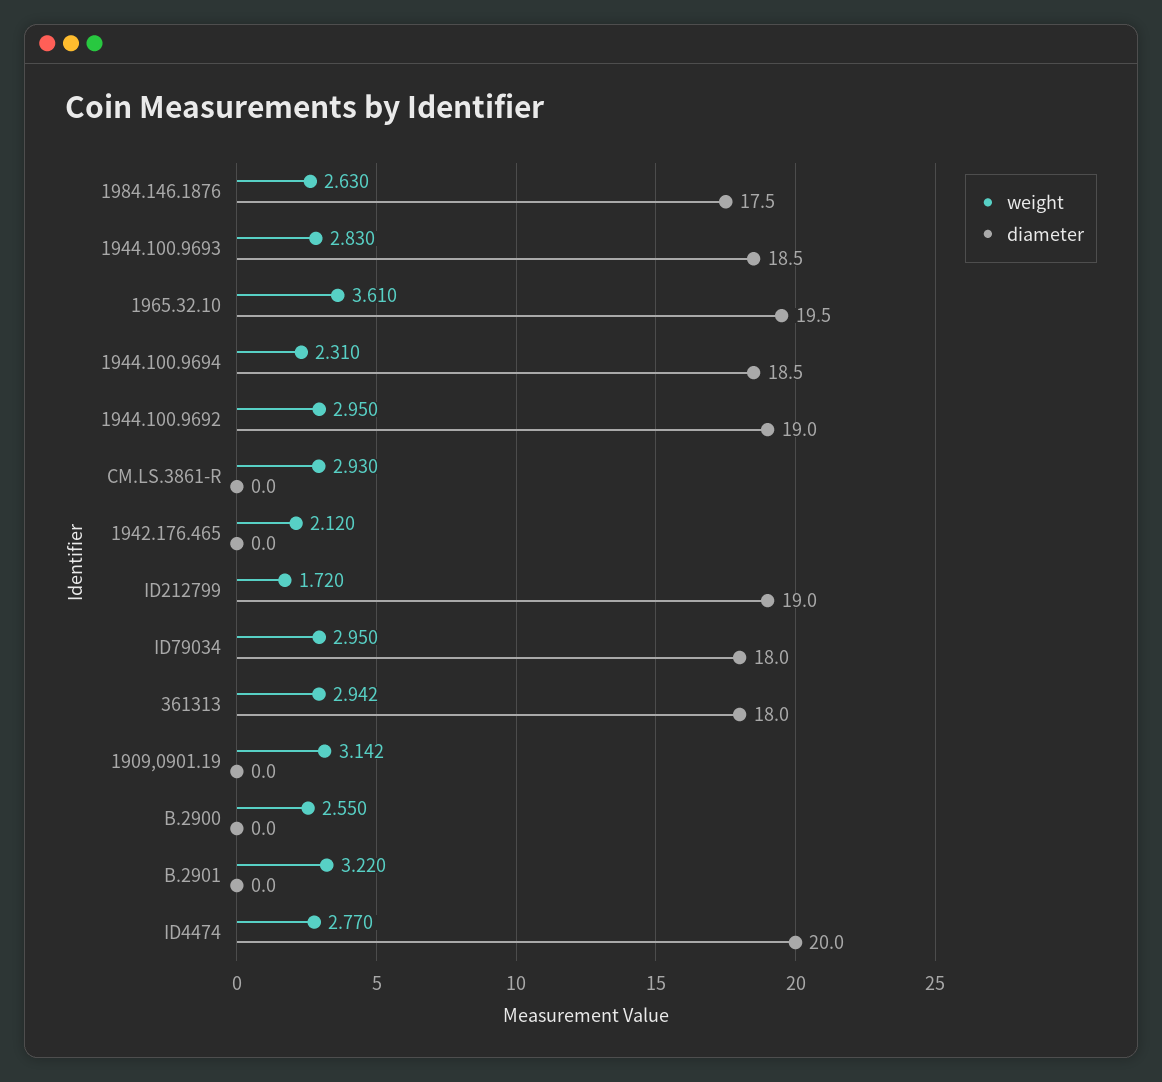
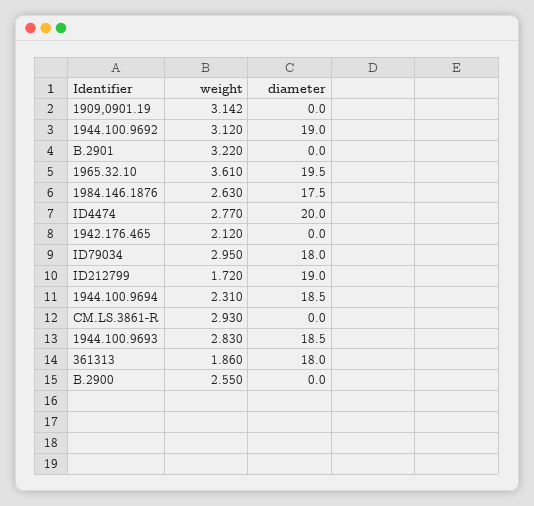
  {
    "weight": {
      "1984.146.1876": 2.63,
      "1944.100.9693": 2.83,
      "1965.32.10": 3.61,
      "1944.100.9694": 2.31,
-     "1944.100.9692": 2.95,
+     "1944.100.9692": 3.12,
      "CM.LS.3861-R": 2.93,
      "1942.176.465": 2.12,
      "ID212799": 1.72,
      "ID79034": 2.95,
-     "361313": 2.942,
+     "361313": 1.86,
      "1909,0901.19": 3.142,
      "B.2900": 2.55,
      "B.2901": 3.22,
      "ID4474": 2.77
    },
    "diameter": {
      "1984.146.1876": 17.5,
      "1944.100.9693": 18.5,
      "1965.32.10": 19.5,
      "1944.100.9694": 18.5,
      "1944.100.9692": 19,
      "CM.LS.3861-R": 0,
      "1942.176.465": 0,
      "ID212799": 19,
      "ID79034": 18,
      "361313": 18,
      "1909,0901.19": 0,
      "B.2900": 0,
      "B.2901": 0,
      "ID4474": 20
    }
  }

